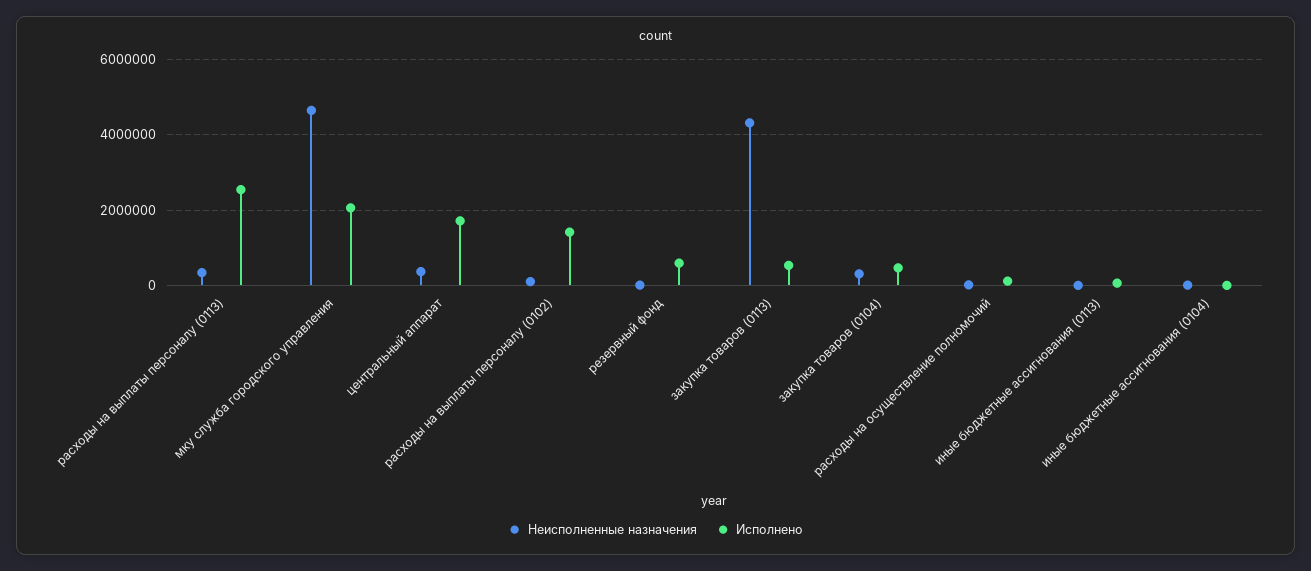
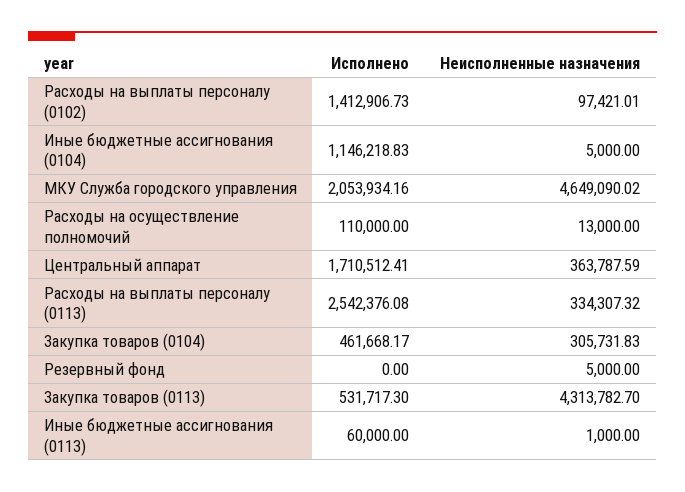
  {
    "Неисполненные назначения": {
      "расходы на выплаты персоналу (0113)": 334307.32,
      "мку служба городского управления": 4649090.02,
      "центральный аппарат": 363787.59,
      "расходы на выплаты персоналу (0102)": 97421.01,
      "резервный фонд": 5000,
      "закупка товаров (0113)": 4313782.7,
      "закупка товаров (0104)": 305731.83,
      "расходы на осуществление полномочий": 13000,
      "иные бюджетные ассигнования (0113)": 1000,
      "иные бюджетные ассигнования (0104)": 5000
    },
    "Исполнено": {
      "расходы на выплаты персоналу (0113)": 2542376.08,
      "мку служба городского управления": 2053934.16,
      "центральный аппарат": 1710512.41,
      "расходы на выплаты персоналу (0102)": 1412906.73,
-     "резервный фонд": 600000,
+     "резервный фонд": 0,
      "закупка товаров (0113)": 531717.3,
      "закупка товаров (0104)": 461668.17,
      "расходы на осуществление полномочий": 110000,
      "иные бюджетные ассигнования (0113)": 60000,
-     "иные бюджетные ассигнования (0104)": 0
+     "иные бюджетные ассигнования (0104)": 1146218.83
    }
  }

